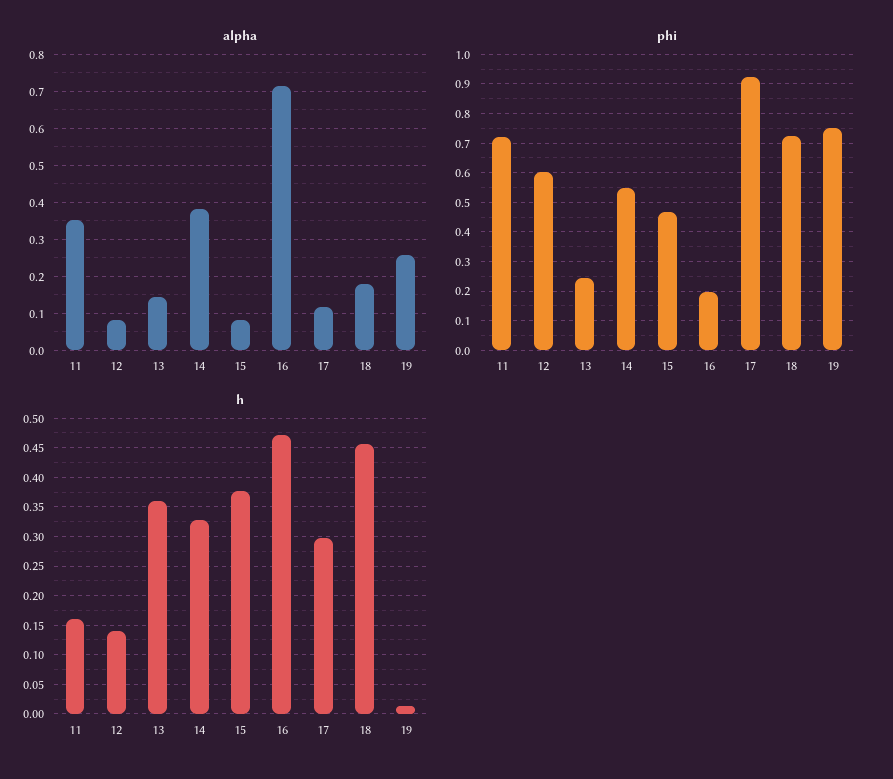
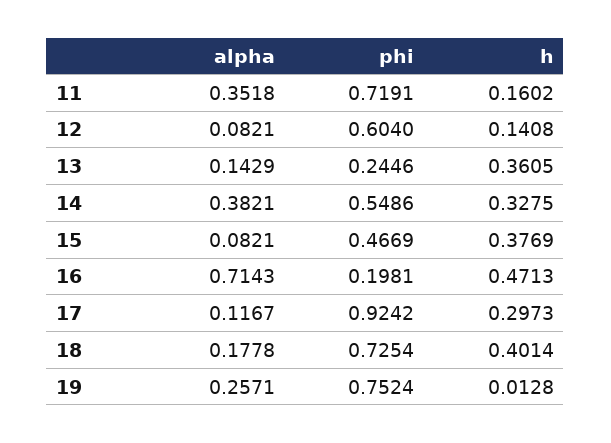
  {
    "alpha": {
      "11": 0.3518,
      "12": 0.0821,
      "13": 0.1429,
      "14": 0.3821,
      "15": 0.0821,
      "16": 0.7143,
      "17": 0.1167,
      "18": 0.1778,
      "19": 0.2571
    },
    "phi": {
      "11": 0.7191,
      "12": 0.604,
      "13": 0.2446,
      "14": 0.5486,
      "15": 0.4669,
      "16": 0.1981,
      "17": 0.9242,
      "18": 0.7254,
      "19": 0.7524
    },
    "h": {
      "11": 0.1602,
      "12": 0.1408,
      "13": 0.3605,
      "14": 0.3275,
      "15": 0.3769,
      "16": 0.4713,
      "17": 0.2973,
-     "18": 0.45,
+     "18": 0.4014,
      "19": 0.0128
    }
  }

